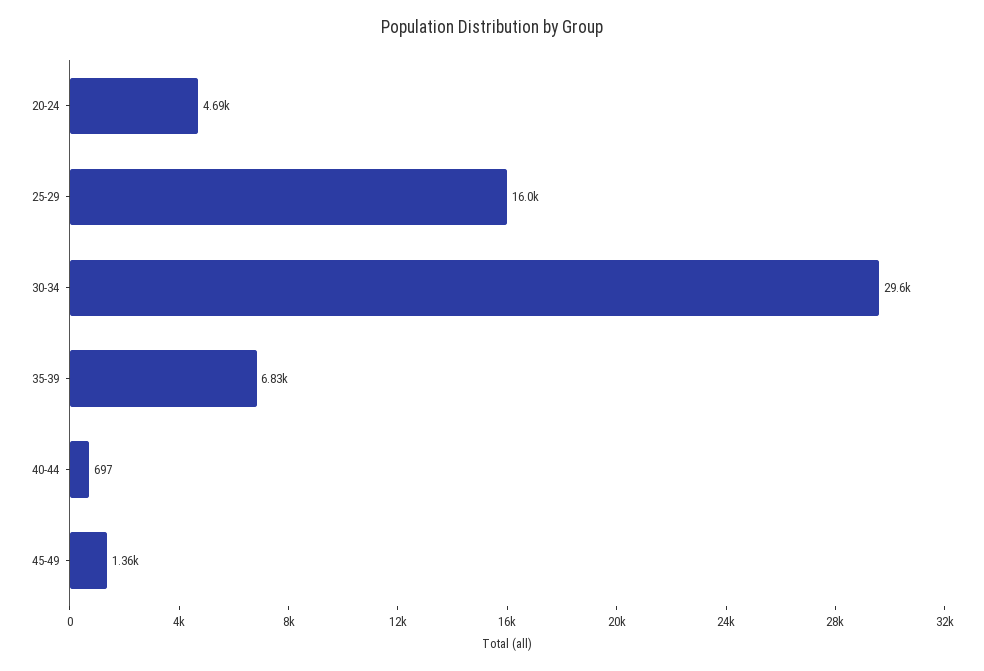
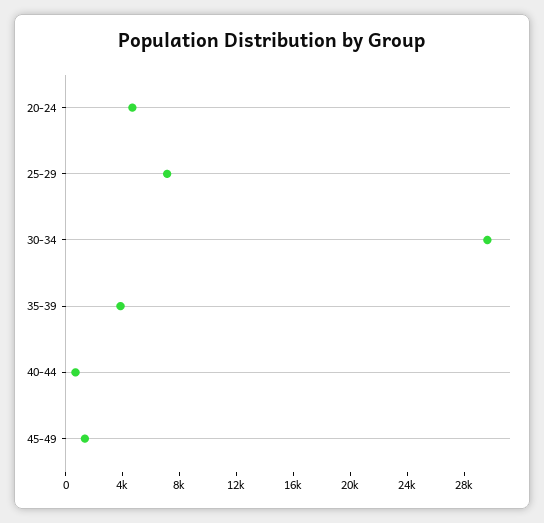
  {
    "20-24": 4690,
-   "25-29": 16000,
+   "25-29": 7000,
    "30-34": 29600,
-   "35-39": 6830,
+   "35-39": 4000,
    "40-44": 697,
    "45-49": 1360
  }

